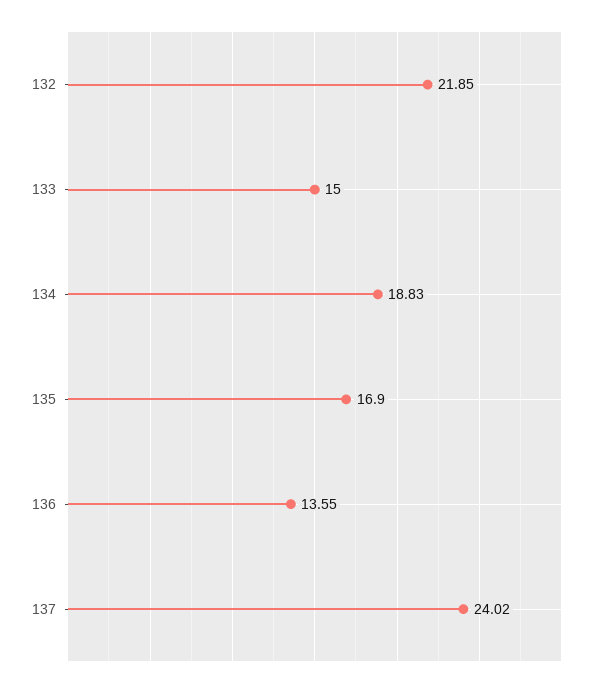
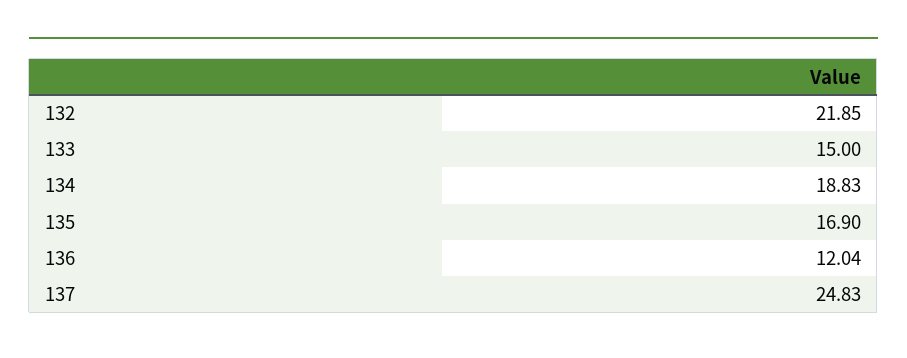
  {
    "132": 21.85,
    "133": 15,
    "134": 18.83,
    "135": 16.9,
-   "136": 13.55,
+   "136": 12.04,
-   "137": 24.02
+   "137": 24.83
  }

